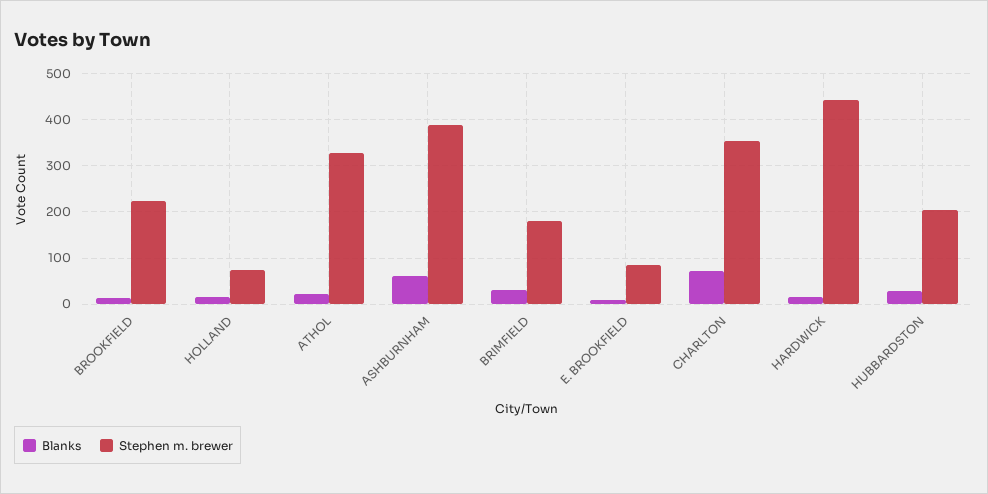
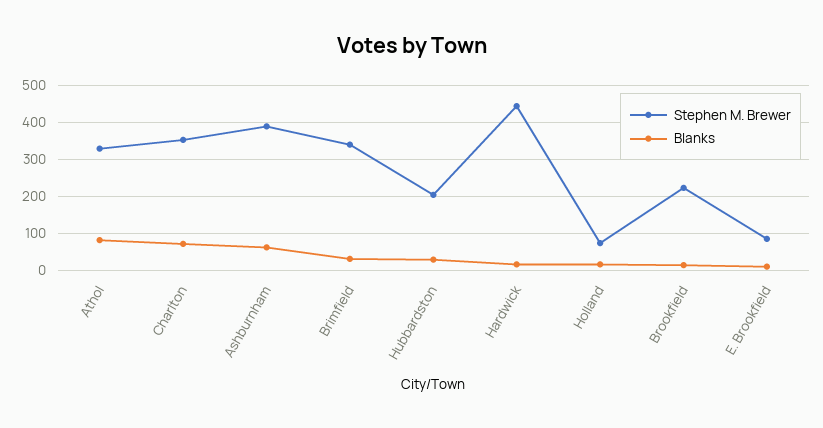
  {
    "Blanks": {
      "BROOKFIELD": 20,
      "HOLLAND": 20,
-     "ATHOL": 20,
+     "ATHOL": 80,
      "ASHBURNHAM": 60,
      "BRIMFIELD": 40,
      "E. BROOKFIELD": 20,
      "CHARLTON": 80,
      "HARDWICK": 20,
      "HUBBARDSTON": 20
    },
    "Stephen m. brewer": {
      "BROOKFIELD": 220,
      "HOLLAND": 80,
      "ATHOL": 320,
      "ASHBURNHAM": 380,
-     "BRIMFIELD": 180,
+     "BRIMFIELD": 340,
      "E. BROOKFIELD": 80,
      "CHARLTON": 360,
      "HARDWICK": 440,
      "HUBBARDSTON": 200
    }
  }

